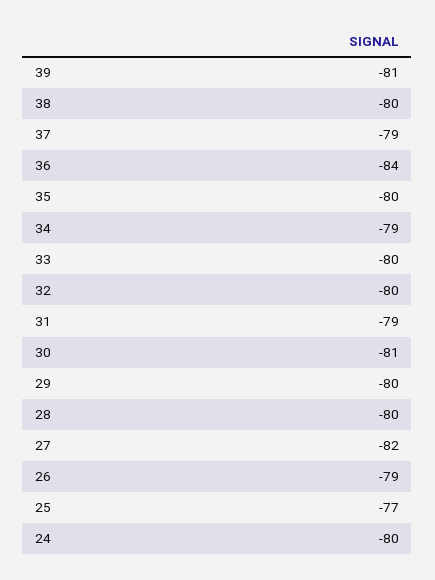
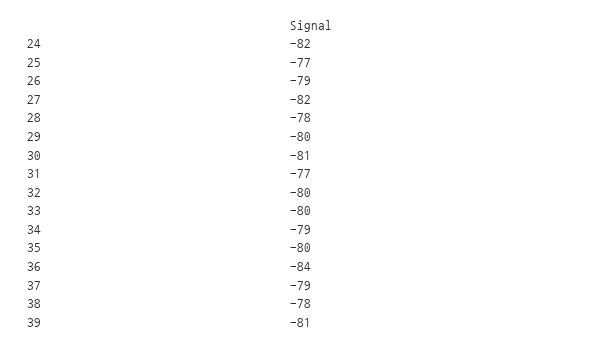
  {
    "39": -81,
-   "38": -80,
+   "38": -78,
    "37": -79,
    "36": -84,
    "35": -80,
    "34": -79,
    "33": -80,
    "32": -80,
-   "31": -79,
+   "31": -77,
    "30": -81,
    "29": -80,
-   "28": -80,
+   "28": -78,
    "27": -82,
    "26": -79,
    "25": -77,
-   "24": -80
+   "24": -82
  }

